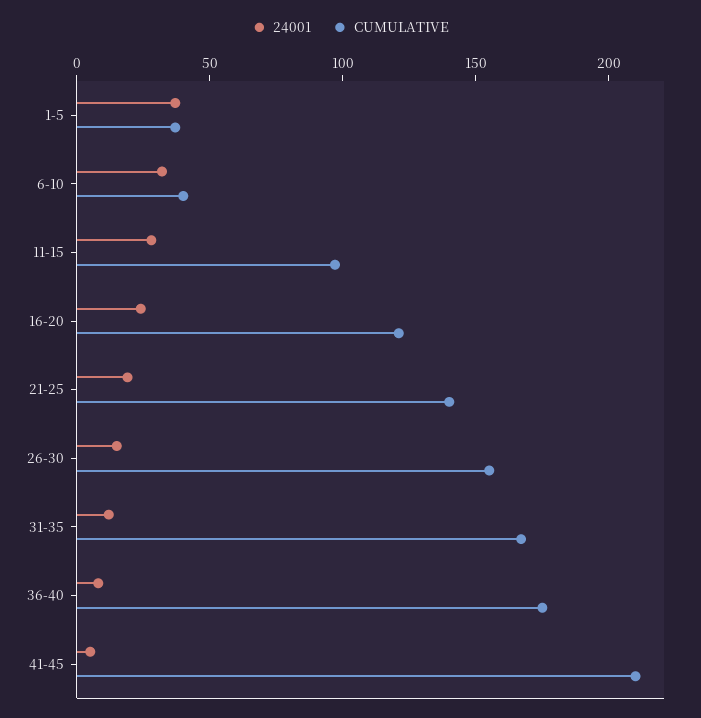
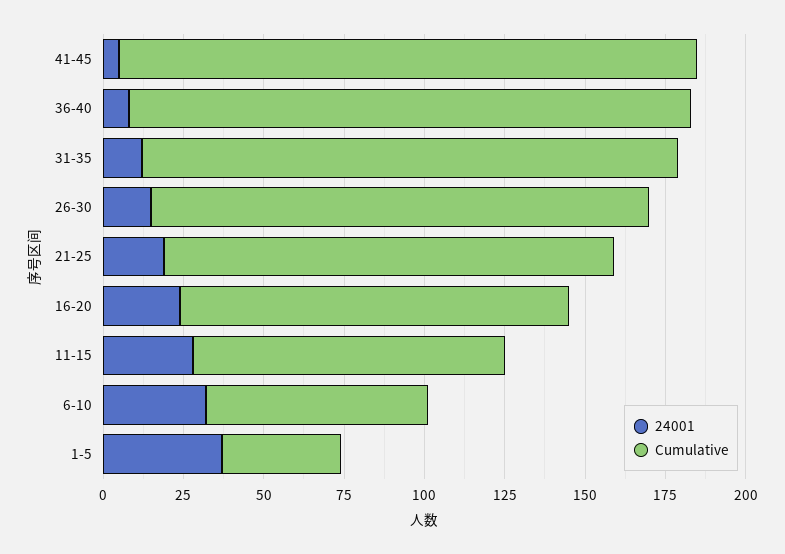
  {
    "24001": {
      "1-5": 35,
      "6-10": 30,
      "11-15": 30,
      "16-20": 25,
      "21-25": 20,
      "26-30": 15,
      "31-35": 10,
      "36-40": 10,
      "41-45": 5
    },
    "CUMULATIVE": {
      "1-5": 35,
-     "6-10": 40,
+     "6-10": 70,
      "11-15": 95,
      "16-20": 120,
      "21-25": 140,
      "26-30": 155,
      "31-35": 165,
      "36-40": 175,
-     "41-45": 210
+     "41-45": 180
    }
  }

